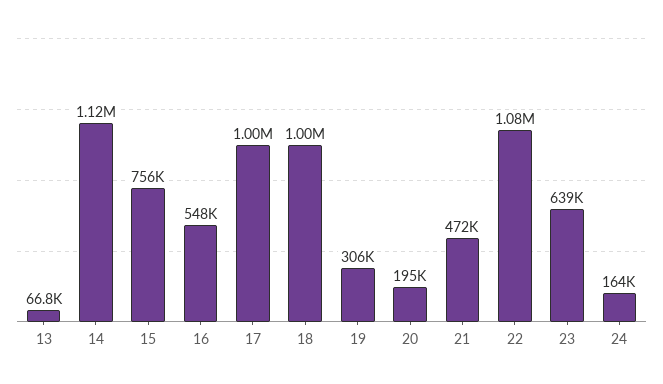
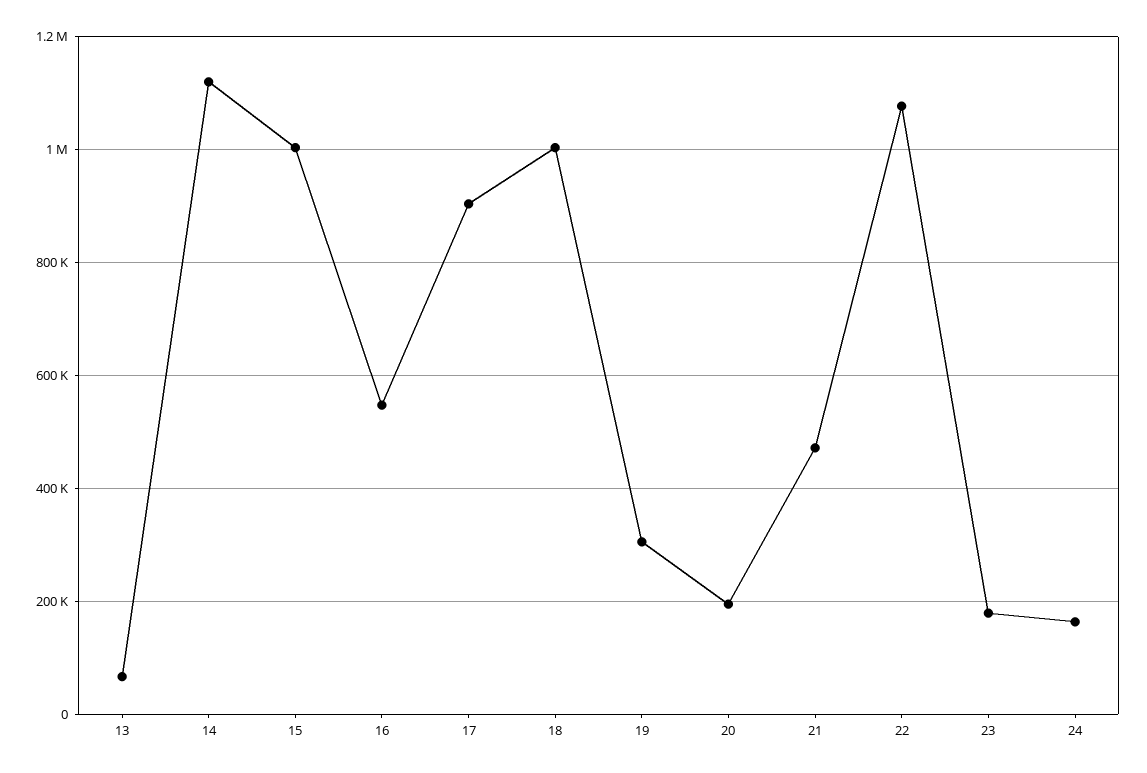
  {
    "13": 66800,
    "14": 1120000,
-   "15": 756000,
+   "15": 1000000,
    "16": 548000,
-   "17": 1000000,
+   "17": 900000,
    "18": 1000000,
    "19": 306000,
    "20": 195000,
    "21": 472000,
    "22": 1080000,
-   "23": 639000,
+   "23": 180000,
    "24": 164000
  }

